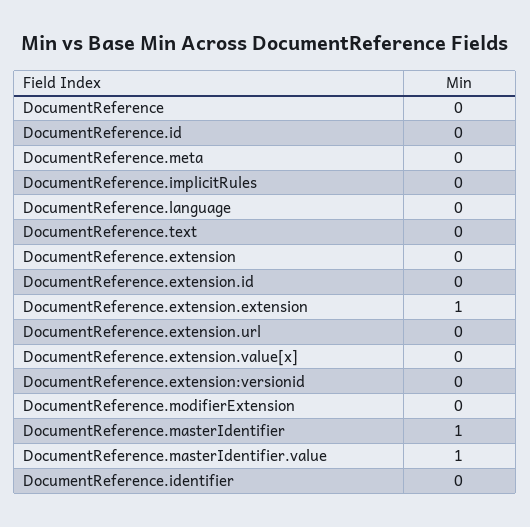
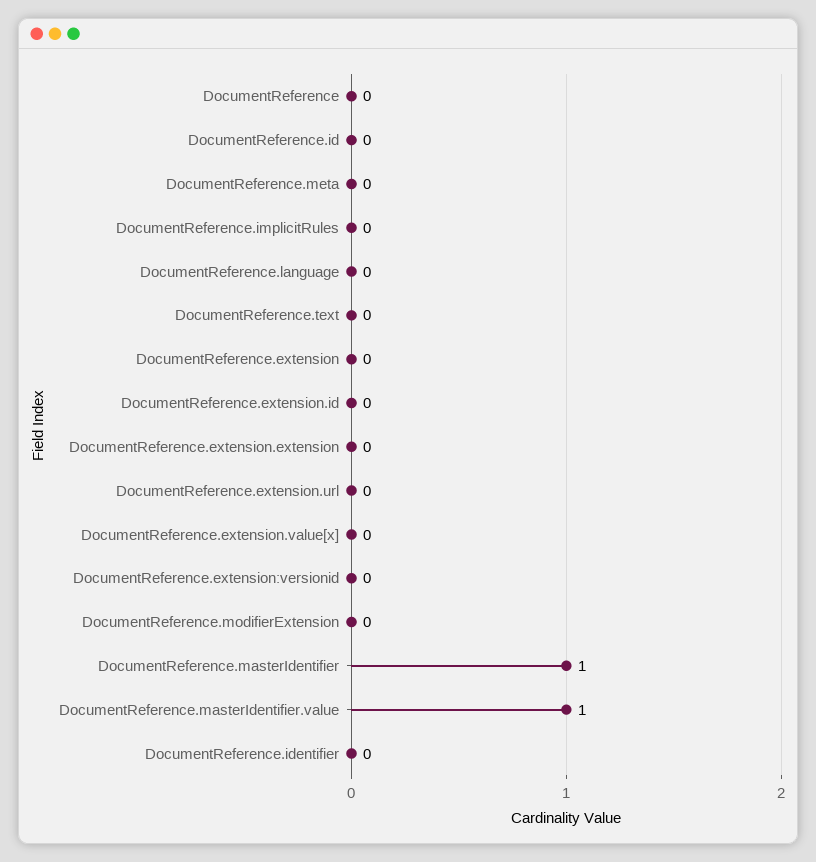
  {
    "DocumentReference": 0,
    "DocumentReference.id": 0,
    "DocumentReference.meta": 0,
    "DocumentReference.implicitRules": 0,
    "DocumentReference.language": 0,
    "DocumentReference.text": 0,
    "DocumentReference.extension": 0,
    "DocumentReference.extension.id": 0,
-   "DocumentReference.extension.extension": 1,
+   "DocumentReference.extension.extension": 0,
    "DocumentReference.extension.url": 0,
    "DocumentReference.extension.value[x]": 0,
    "DocumentReference.extension:versionid": 0,
    "DocumentReference.modifierExtension": 0,
    "DocumentReference.masterIdentifier": 1,
    "DocumentReference.masterIdentifier.value": 1,
    "DocumentReference.identifier": 0
  }

